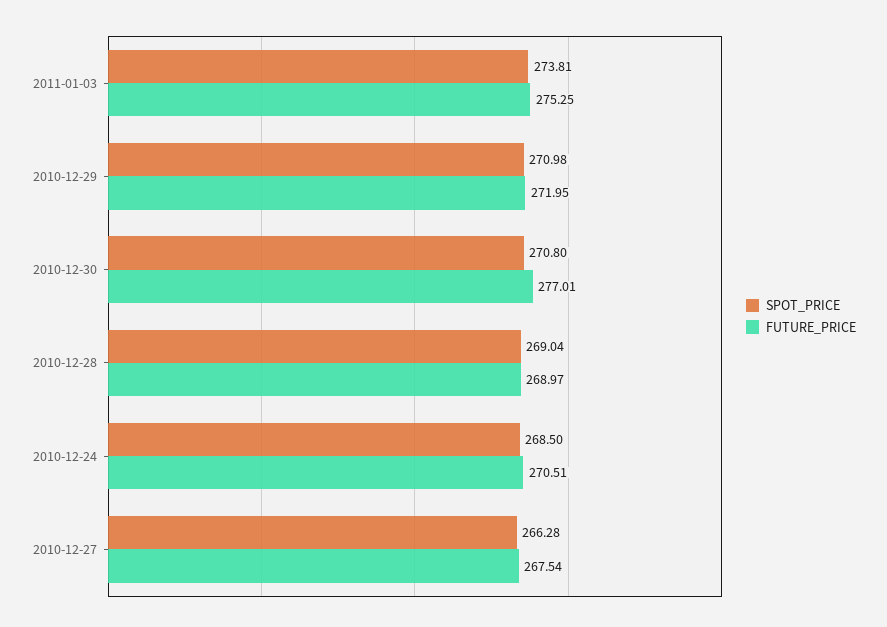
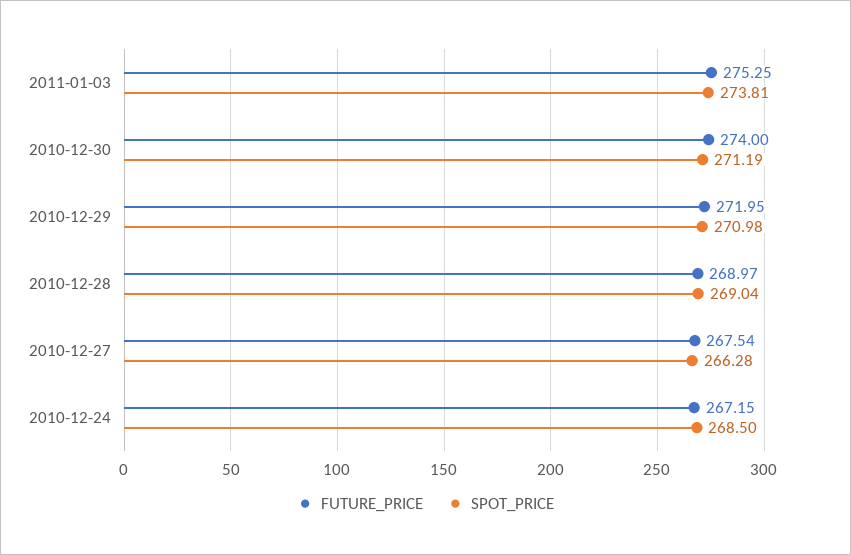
  {
    "SPOT_PRICE": {
      "2011-01-03": 273.81,
      "2010-12-29": 270.98,
-     "2010-12-30": 270.8,
+     "2010-12-30": 271.19,
      "2010-12-28": 269.04,
      "2010-12-24": 268.5,
      "2010-12-27": 266.28
    },
    "FUTURE_PRICE": {
      "2011-01-03": 275.25,
      "2010-12-29": 271.95,
-     "2010-12-30": 277.01,
+     "2010-12-30": 274,
      "2010-12-28": 268.97,
-     "2010-12-24": 270.51,
+     "2010-12-24": 267.15,
      "2010-12-27": 267.54
    }
  }

